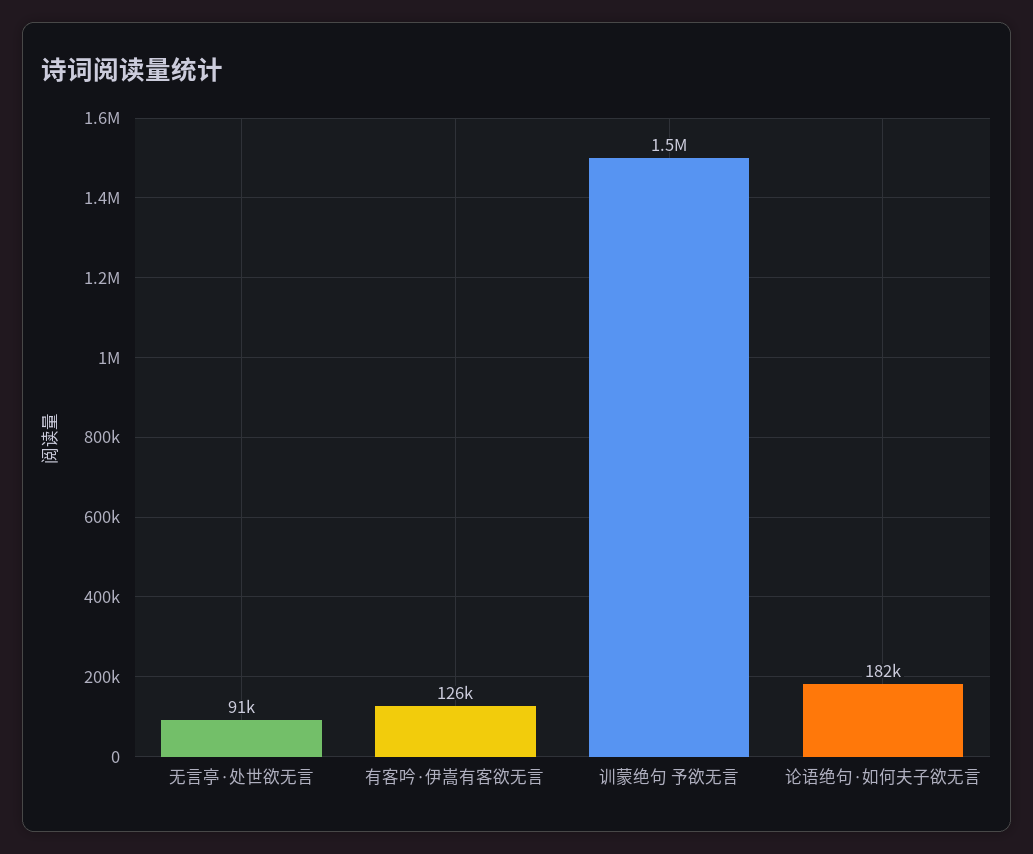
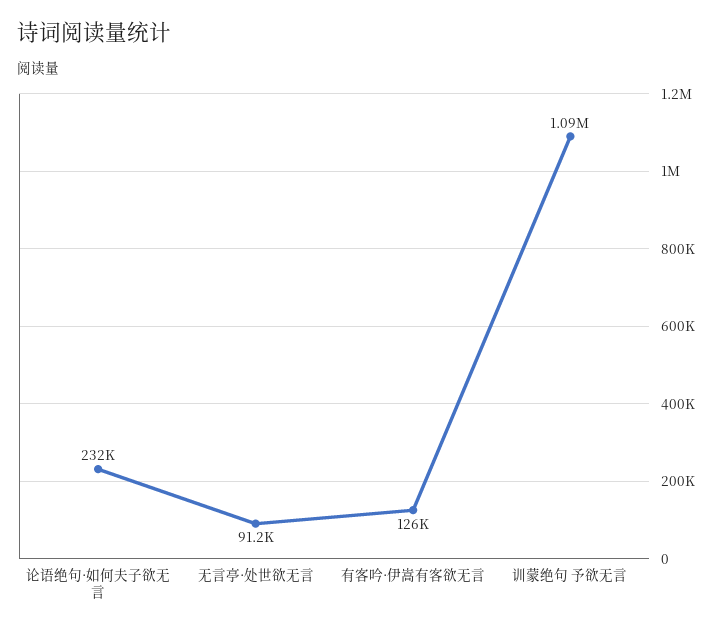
  {
    "无言亭·处世欲无言": 91200,
    "有客吟·伊嵩有客欲无言": 126000,
-   "训蒙绝句 予欲无言": 1500000,
+   "训蒙绝句 予欲无言": 1090000,
-   "论语绝句·如何夫子欲无言": 182000
+   "论语绝句·如何夫子欲无言": 232000
  }

